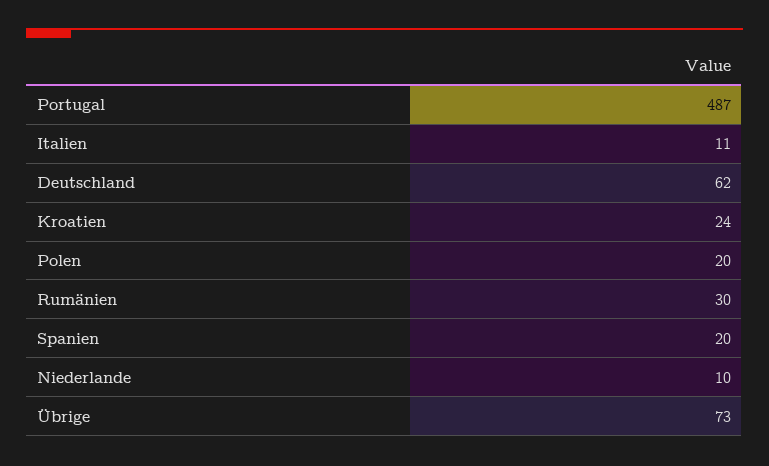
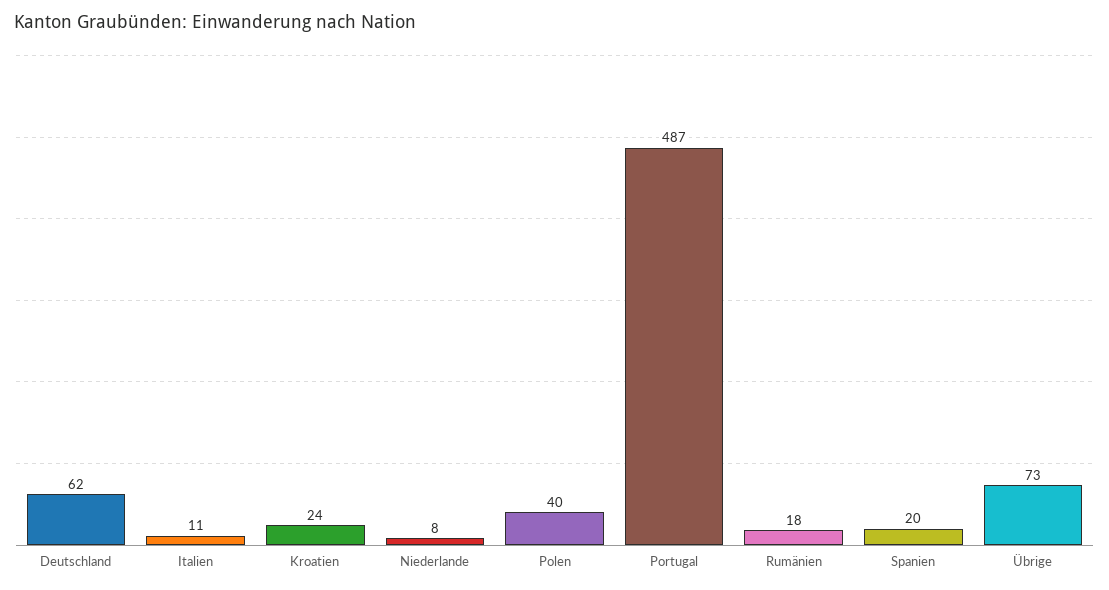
  {
    "Portugal": 487,
    "Italien": 11,
    "Deutschland": 62,
    "Kroatien": 24,
-   "Polen": 20,
+   "Polen": 40,
-   "Rumänien": 30,
+   "Rumänien": 18,
    "Spanien": 20,
-   "Niederlande": 10,
+   "Niederlande": 8,
    "Übrige": 73
  }

